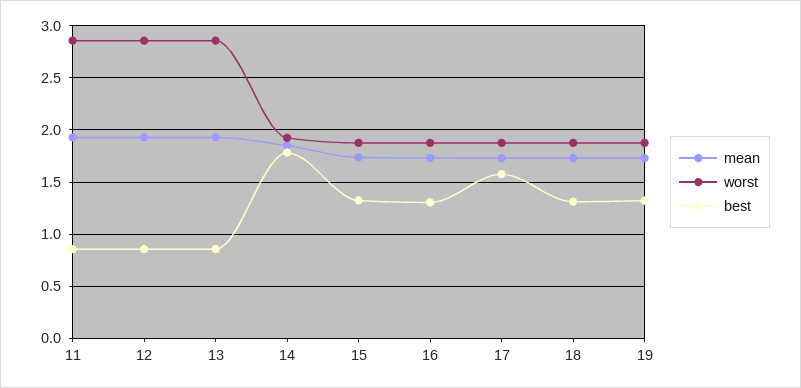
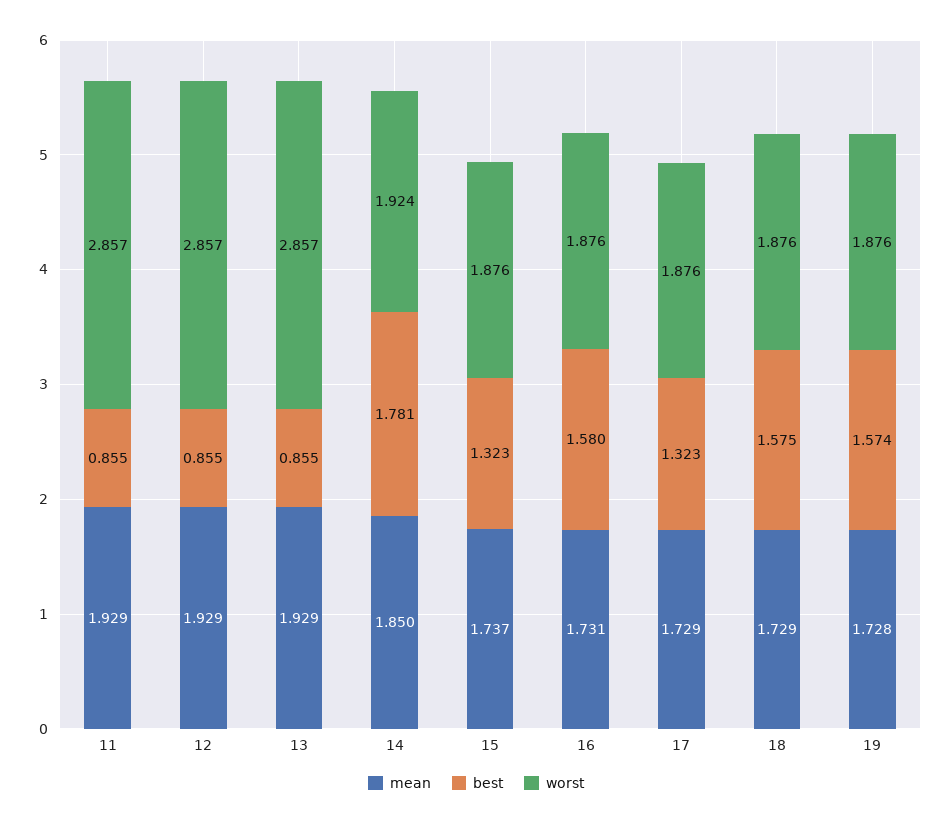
  {
    "mean": {
      "11": 1.929,
      "12": 1.929,
      "13": 1.929,
      "14": 1.85,
      "15": 1.737,
      "16": 1.731,
      "17": 1.729,
      "18": 1.729,
      "19": 1.728
    },
    "worst": {
      "11": 2.857,
      "12": 2.857,
      "13": 2.857,
      "14": 1.924,
      "15": 1.876,
      "16": 1.876,
      "17": 1.876,
      "18": 1.876,
      "19": 1.876
    },
    "best": {
      "11": 0.855,
      "12": 0.855,
      "13": 0.855,
      "14": 1.781,
      "15": 1.323,
-     "16": 1.3,
+     "16": 1.58,
-     "17": 1.6,
+     "17": 1.323,
-     "18": 1.3,
+     "18": 1.575,
-     "19": 1.3
+     "19": 1.574
    }
  }

